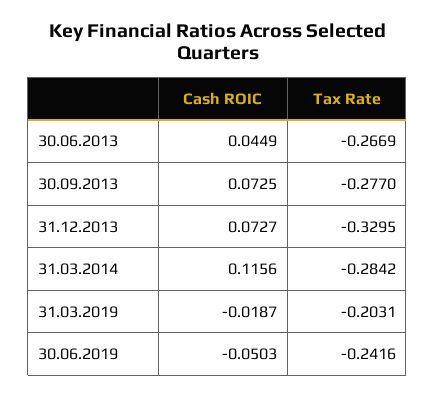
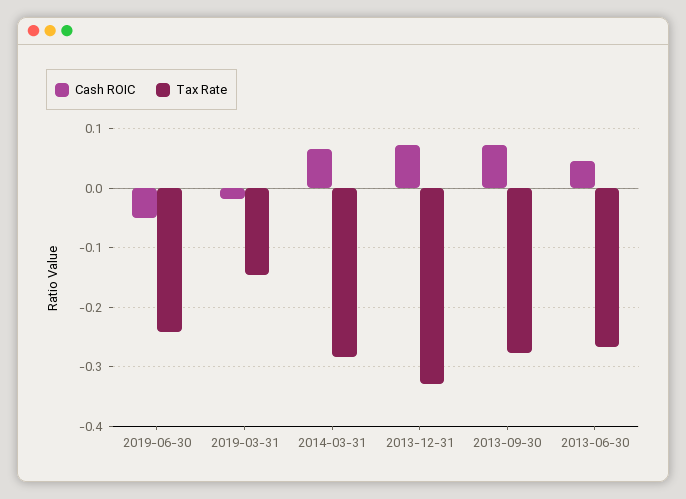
  {
    "Cash ROIC": {
      "30.06.2013": 0.0449,
      "30.09.2013": 0.0725,
      "31.12.2013": 0.0727,
-     "31.03.2014": 0.1156,
+     "31.03.2014": 0.06,
      "31.03.2019": -0.0187,
      "30.06.2019": -0.0503
    },
    "Tax Rate": {
      "30.06.2013": -0.2669,
      "30.09.2013": -0.277,
      "31.12.2013": -0.3295,
      "31.03.2014": -0.2842,
-     "31.03.2019": -0.2031,
+     "31.03.2019": -0.14,
      "30.06.2019": -0.2416
    }
  }

